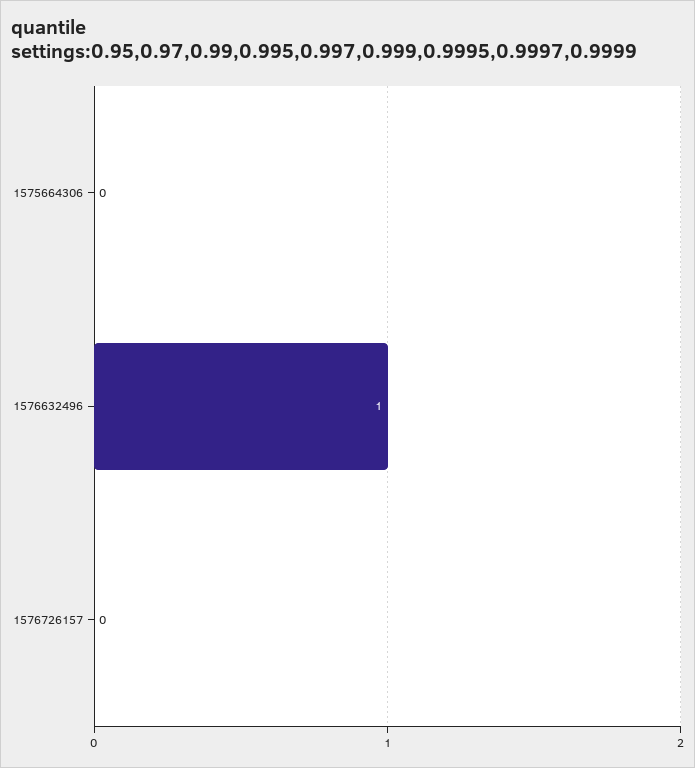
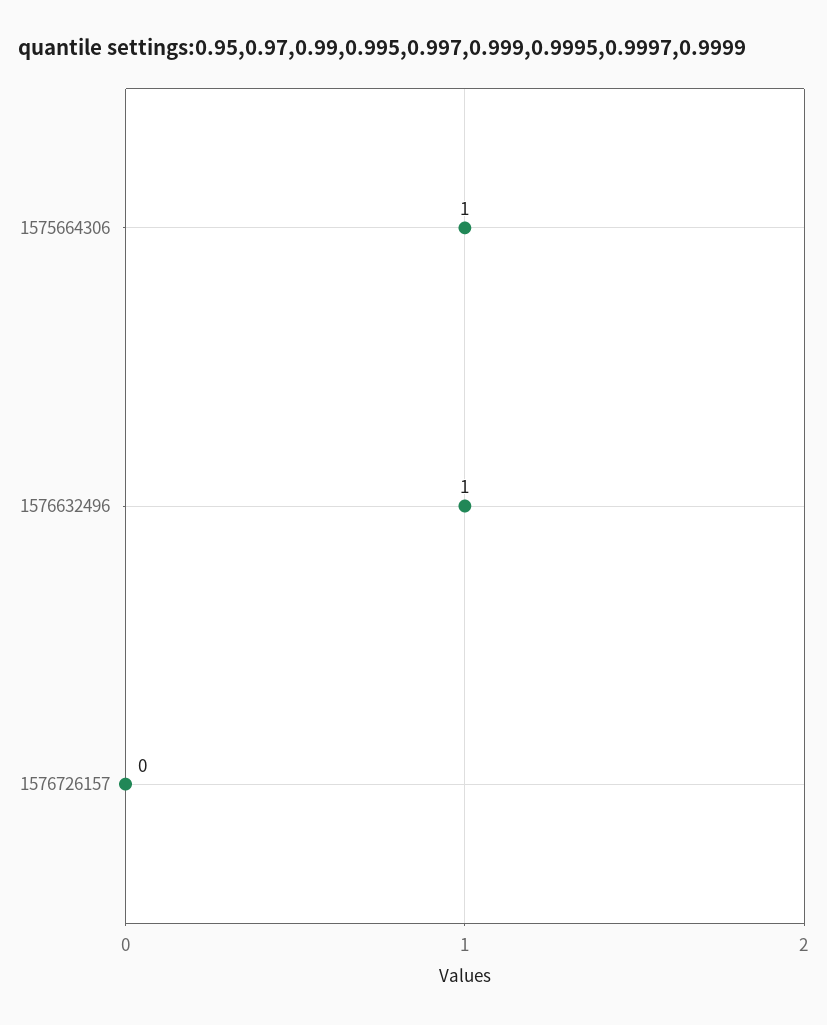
  {
-   "1575664306": 0,
+   "1575664306": 1,
    "1576632496": 1,
    "1576726157": 0
  }

